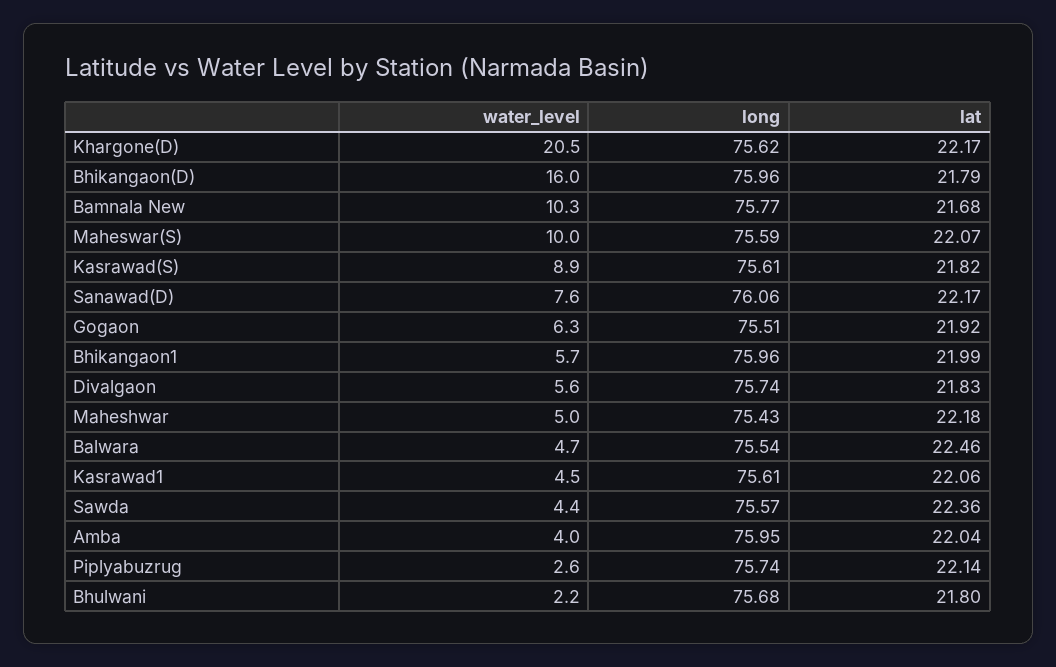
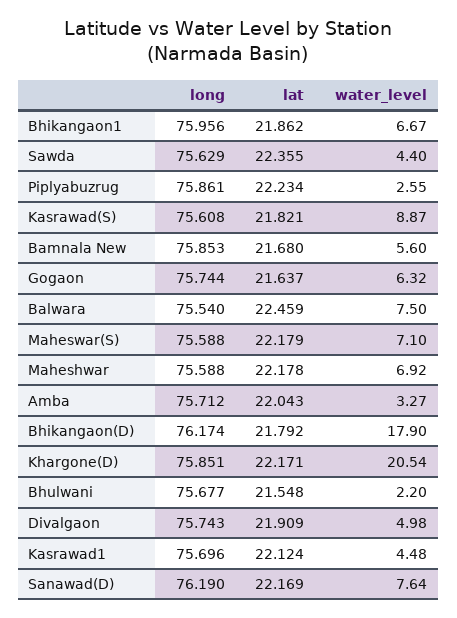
  {
    "water_level": {
      "Khargone(D)": 20.54,
-     "Bhikangaon(D)": 16,
+     "Bhikangaon(D)": 17.9,
-     "Bamnala New": 10.3,
+     "Bamnala New": 5.6,
-     "Maheswar(S)": 10,
+     "Maheswar(S)": 7.1,
      "Kasrawad(S)": 8.87,
      "Sanawad(D)": 7.64,
      "Gogaon": 6.32,
-     "Bhikangaon1": 5.7,
+     "Bhikangaon1": 6.67,
-     "Divalgaon": 5.6,
+     "Divalgaon": 4.98,
-     "Maheshwar": 5,
+     "Maheshwar": 6.92,
-     "Balwara": 4.7,
+     "Balwara": 7.5,
      "Kasrawad1": 4.48,
      "Sawda": 4.4,
-     "Amba": 4,
+     "Amba": 3.27,
      "Piplyabuzrug": 2.55,
      "Bhulwani": 2.2
    },
    "long": {
-     "Khargone(D)": 75.62,
+     "Khargone(D)": 75.851,
-     "Bhikangaon(D)": 75.96,
+     "Bhikangaon(D)": 76.174,
-     "Bamnala New": 75.77,
+     "Bamnala New": 75.853,
      "Maheswar(S)": 75.588,
      "Kasrawad(S)": 75.608,
-     "Sanawad(D)": 76.06,
+     "Sanawad(D)": 76.19,
-     "Gogaon": 75.51,
+     "Gogaon": 75.744,
      "Bhikangaon1": 75.956,
      "Divalgaon": 75.743,
-     "Maheshwar": 75.43,
+     "Maheshwar": 75.588,
      "Balwara": 75.54,
-     "Kasrawad1": 75.61,
+     "Kasrawad1": 75.696,
-     "Sawda": 75.57,
+     "Sawda": 75.629,
-     "Amba": 75.95,
+     "Amba": 75.712,
-     "Piplyabuzrug": 75.74,
+     "Piplyabuzrug": 75.861,
      "Bhulwani": 75.677
    },
    "lat": {
      "Khargone(D)": 22.171,
      "Bhikangaon(D)": 21.792,
      "Bamnala New": 21.68,
-     "Maheswar(S)": 22.07,
+     "Maheswar(S)": 22.179,
      "Kasrawad(S)": 21.821,
      "Sanawad(D)": 22.169,
-     "Gogaon": 21.92,
+     "Gogaon": 21.637,
-     "Bhikangaon1": 21.99,
+     "Bhikangaon1": 21.862,
-     "Divalgaon": 21.83,
+     "Divalgaon": 21.909,
      "Maheshwar": 22.178,
      "Balwara": 22.459,
-     "Kasrawad1": 22.06,
+     "Kasrawad1": 22.124,
      "Sawda": 22.355,
      "Amba": 22.043,
-     "Piplyabuzrug": 22.14,
+     "Piplyabuzrug": 22.234,
-     "Bhulwani": 21.8
+     "Bhulwani": 21.548
    }
  }

